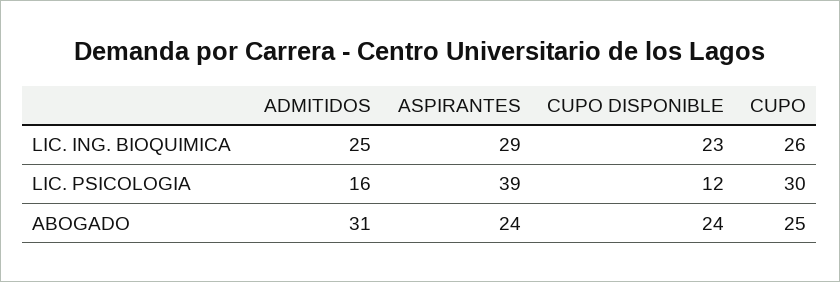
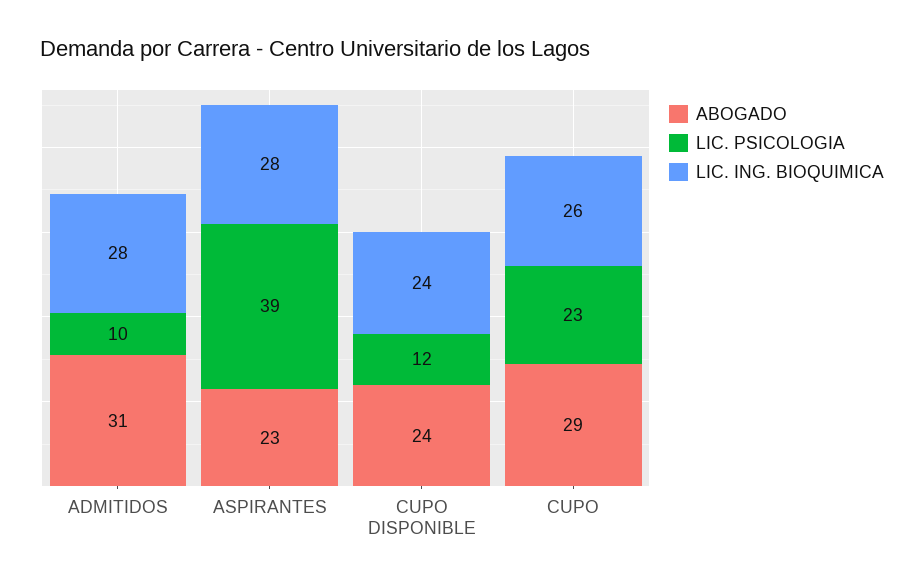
  {
    "LIC. ING. BIOQUIMICA": {
-     "ADMITIDOS": 25,
+     "ADMITIDOS": 28,
-     "ASPIRANTES": 29,
+     "ASPIRANTES": 28,
-     "CUPO DISPONIBLE": 23,
+     "CUPO DISPONIBLE": 24,
      "CUPO": 26
    },
    "LIC. PSICOLOGIA": {
-     "ADMITIDOS": 16,
+     "ADMITIDOS": 10,
      "ASPIRANTES": 39,
      "CUPO DISPONIBLE": 12,
-     "CUPO": 30
+     "CUPO": 23
    },
    "ABOGADO": {
      "ADMITIDOS": 31,
-     "ASPIRANTES": 24,
+     "ASPIRANTES": 23,
      "CUPO DISPONIBLE": 24,
-     "CUPO": 25
+     "CUPO": 29
    }
  }

